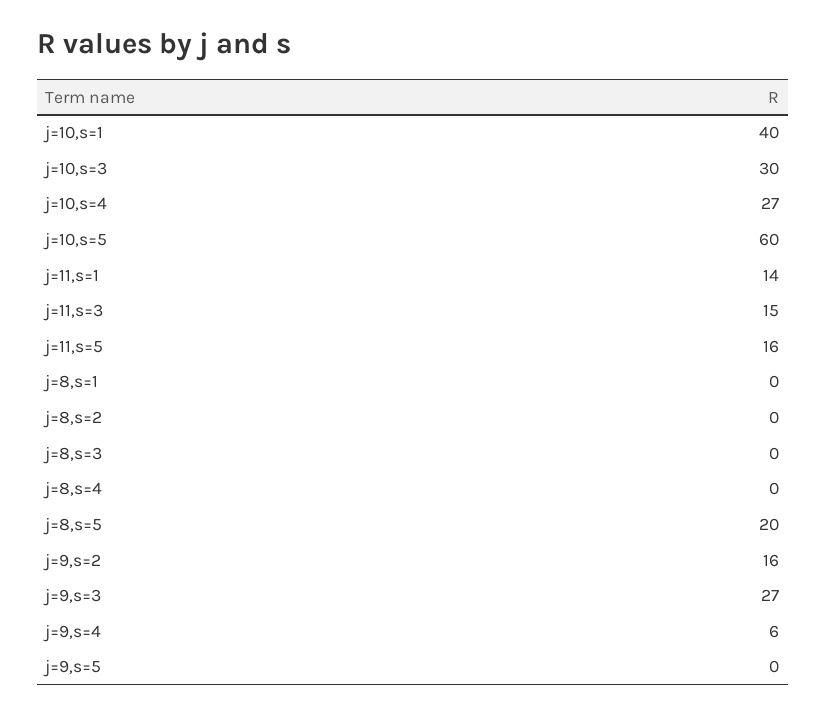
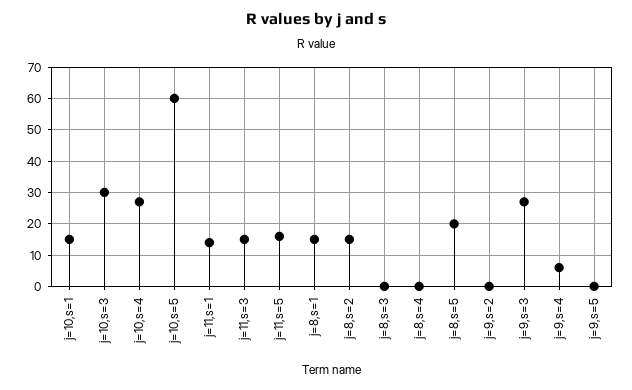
  {
-   "j=10,s=1": 40,
+   "j=10,s=1": 15,
    "j=10,s=3": 30,
    "j=10,s=4": 27,
    "j=10,s=5": 60,
    "j=11,s=1": 14,
    "j=11,s=3": 15,
    "j=11,s=5": 16,
-   "j=8,s=1": 0,
+   "j=8,s=1": 15,
-   "j=8,s=2": 0,
+   "j=8,s=2": 15,
    "j=8,s=3": 0,
    "j=8,s=4": 0,
    "j=8,s=5": 20,
-   "j=9,s=2": 16,
+   "j=9,s=2": 0,
    "j=9,s=3": 27,
    "j=9,s=4": 6,
    "j=9,s=5": 0
  }

